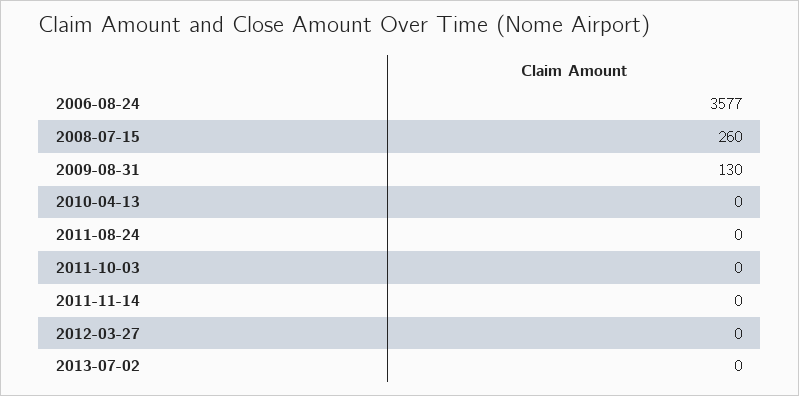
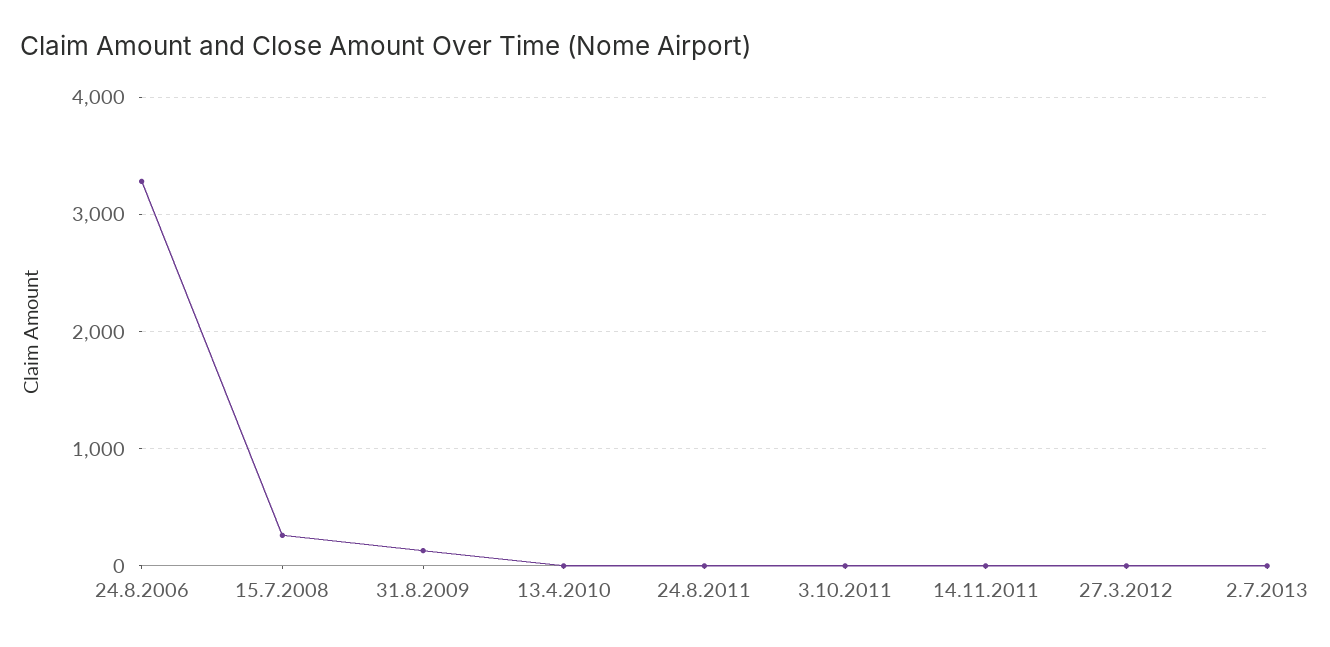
  {
-   "2006-08-24": 3577,
+   "2006-08-24": 3300,
    "2008-07-15": 260,
    "2009-08-31": 130,
    "2010-04-13": 0,
    "2011-08-24": 0,
    "2011-10-03": 0,
    "2011-11-14": 0,
    "2012-03-27": 0,
    "2013-07-02": 0
  }

